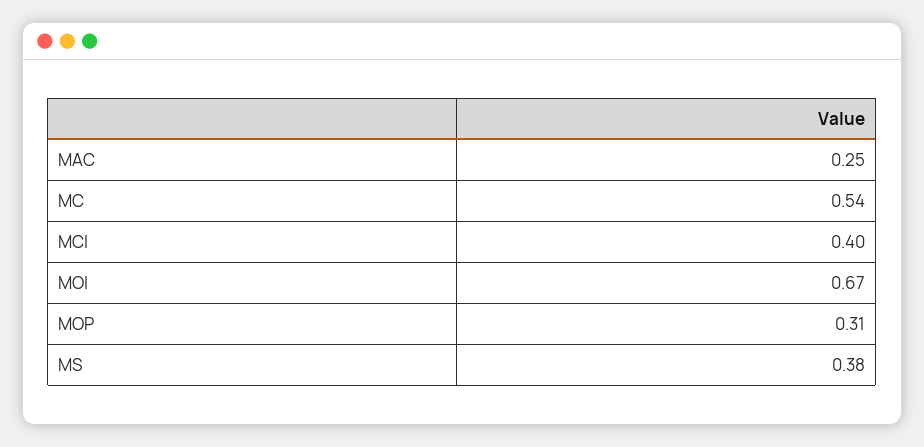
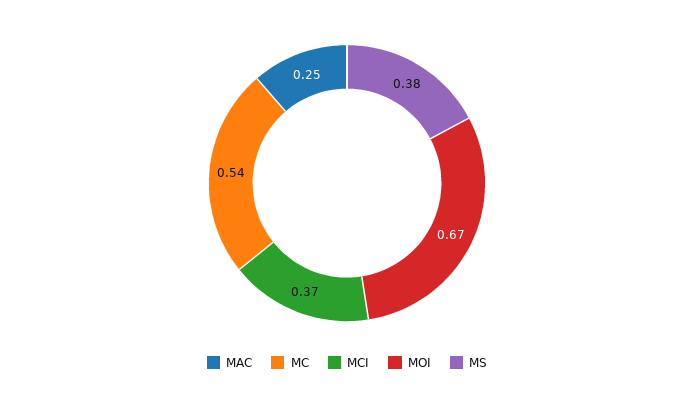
  {
    "MAC": 0.25,
    "MC": 0.54,
-   "MCI": 0.4,
+   "MCI": 0.37,
    "MOI": 0.67,
-   "MOP": 0.31,
    "MS": 0.38
  }

